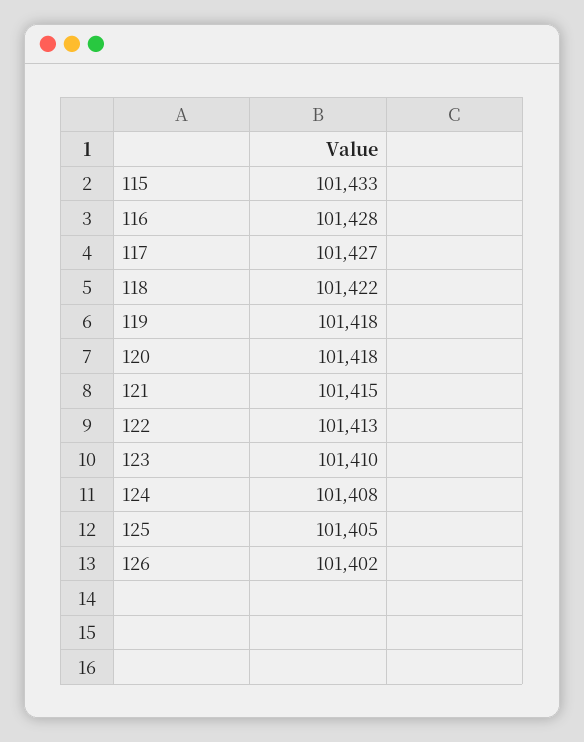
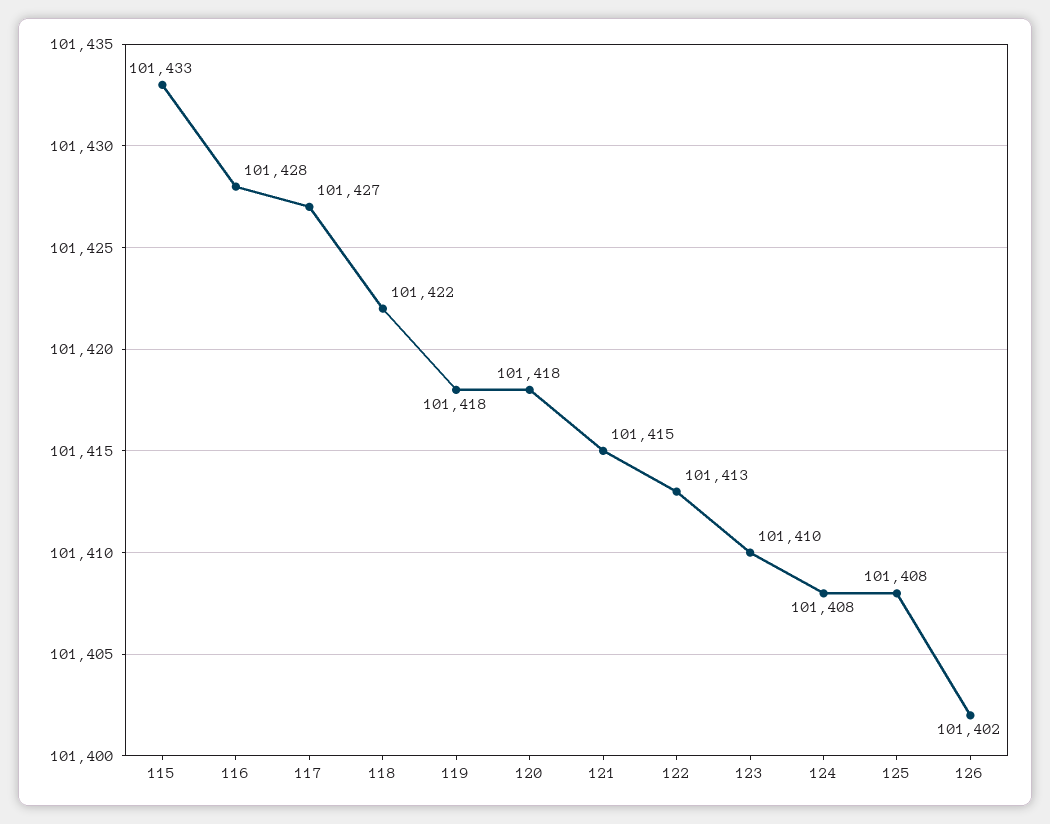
  {
    "115": 101433,
    "116": 101428,
    "117": 101427,
    "118": 101422,
    "119": 101418,
    "120": 101418,
    "121": 101415,
    "122": 101413,
    "123": 101410,
    "124": 101408,
-   "125": 101405,
+   "125": 101408,
    "126": 101402
  }

